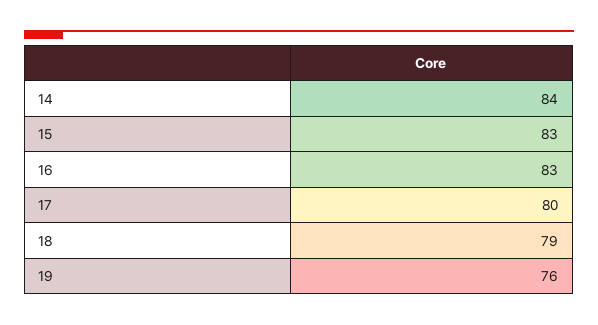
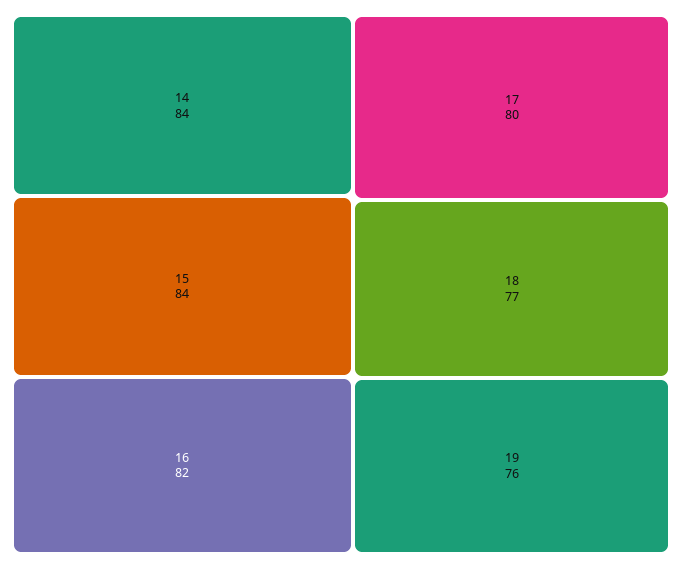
  {
    "14": 84,
-   "15": 83,
+   "15": 84,
-   "16": 83,
+   "16": 82,
    "17": 80,
-   "18": 79,
+   "18": 77,
    "19": 76
  }

